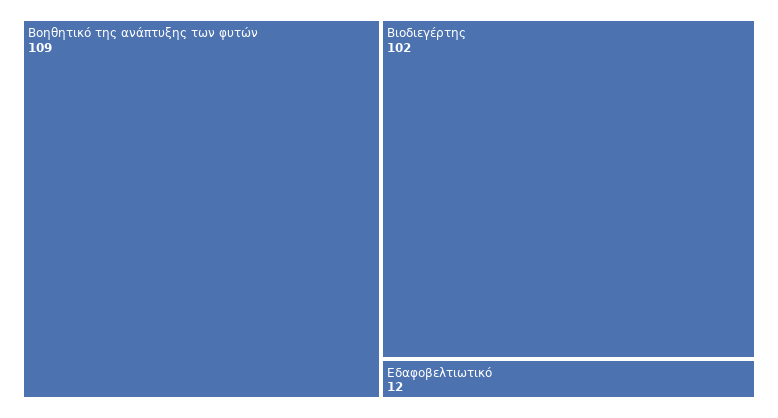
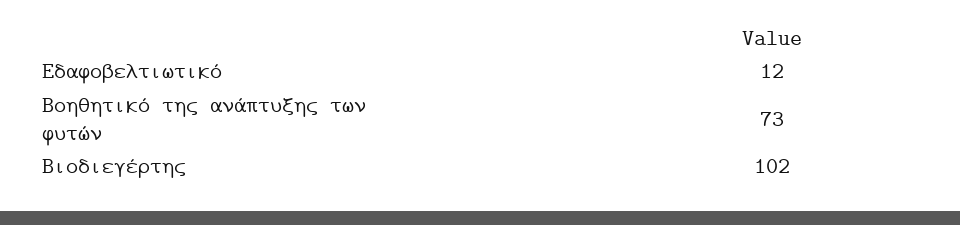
  {
-   "Βοηθητικό της ανάπτυξης των φυτών": 109,
+   "Βοηθητικό της ανάπτυξης των φυτών": 73,
    "Βιοδιεγέρτης": 102,
    "Εδαφοβελτιωτικό": 12
  }

